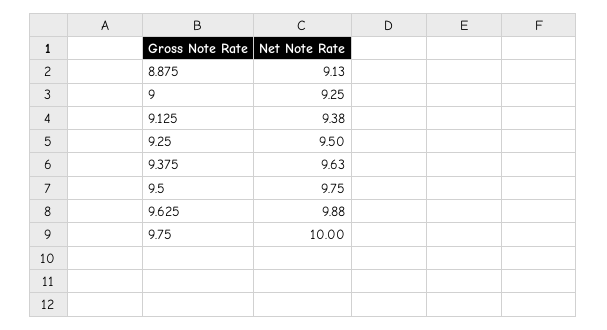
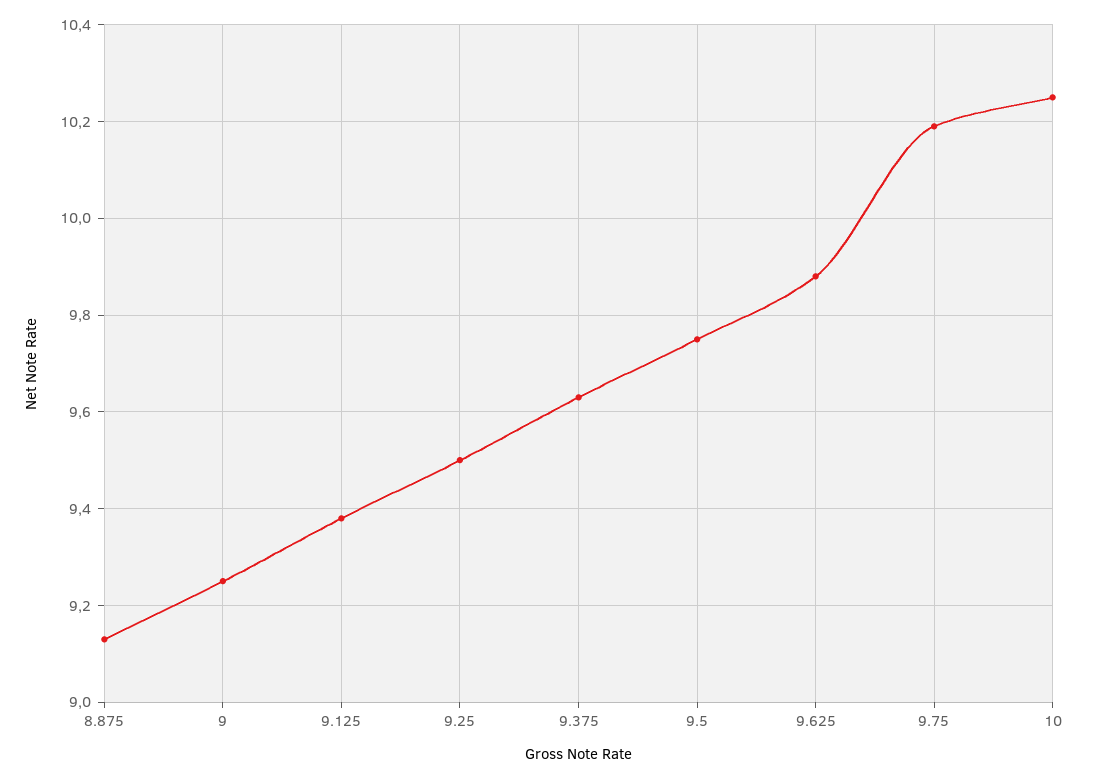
  {
    "8.875": 9.13,
    "9": 9.25,
    "9.125": 9.38,
    "9.25": 9.5,
    "9.375": 9.63,
    "9.5": 9.75,
    "9.625": 9.88,
-   "9.75": 10
+   "9.75": 10.2,
+   "10": 10.25
  }

